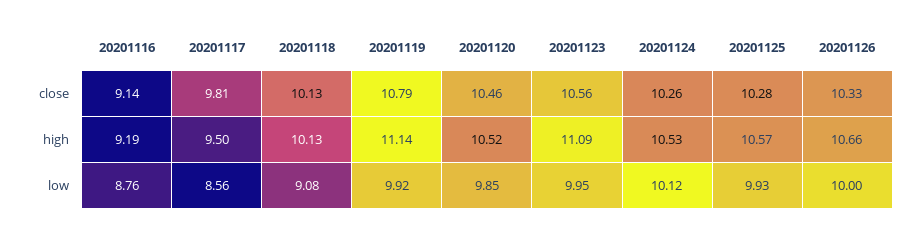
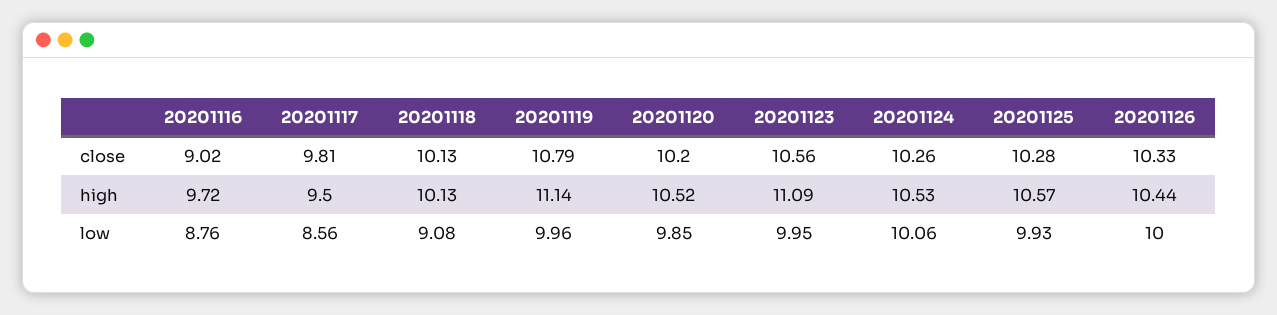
  {
    "20201116": {
-     "close": 9.14,
+     "close": 9.02,
-     "high": 9.19,
+     "high": 9.72,
      "low": 8.76
    },
    "20201117": {
      "close": 9.81,
      "high": 9.5,
      "low": 8.56
    },
    "20201118": {
      "close": 10.13,
      "high": 10.13,
      "low": 9.08
    },
    "20201119": {
      "close": 10.79,
      "high": 11.14,
-     "low": 9.92
+     "low": 9.96
    },
    "20201120": {
-     "close": 10.46,
+     "close": 10.2,
      "high": 10.52,
      "low": 9.85
    },
    "20201123": {
      "close": 10.56,
      "high": 11.09,
      "low": 9.95
    },
    "20201124": {
      "close": 10.26,
      "high": 10.53,
-     "low": 10.12
+     "low": 10.06
    },
    "20201125": {
      "close": 10.28,
      "high": 10.57,
      "low": 9.93
    },
    "20201126": {
      "close": 10.33,
-     "high": 10.66,
+     "high": 10.44,
      "low": 10
    }
  }

